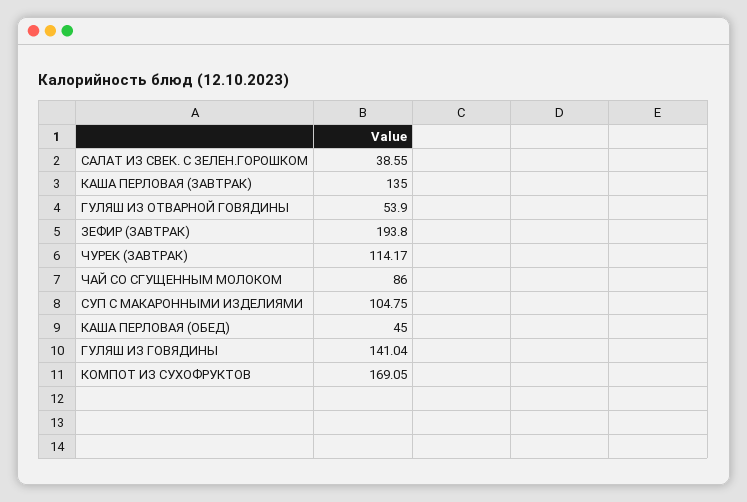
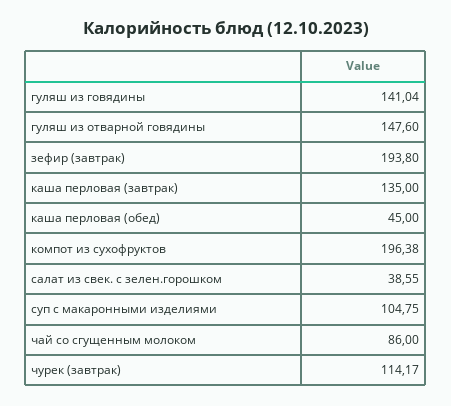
  {
    "САЛАТ ИЗ СВЕК. С ЗЕЛЕН.ГОРОШКОМ": 38.55,
    "КАША ПЕРЛОВАЯ (ЗАВТРАК)": 135,
-   "ГУЛЯШ ИЗ ОТВАРНОЙ ГОВЯДИНЫ": 53.9,
+   "ГУЛЯШ ИЗ ОТВАРНОЙ ГОВЯДИНЫ": 147.6,
    "ЗЕФИР (ЗАВТРАК)": 193.8,
    "ЧУРЕК (ЗАВТРАК)": 114.17,
    "ЧАЙ СО СГУЩЕННЫМ МОЛОКОМ": 86,
    "СУП С МАКАРОННЫМИ ИЗДЕЛИЯМИ": 104.75,
    "КАША ПЕРЛОВАЯ (ОБЕД)": 45,
    "ГУЛЯШ ИЗ ГОВЯДИНЫ": 141.04,
-   "КОМПОТ ИЗ СУХОФРУКТОВ": 169.05
+   "КОМПОТ ИЗ СУХОФРУКТОВ": 196.38
  }

